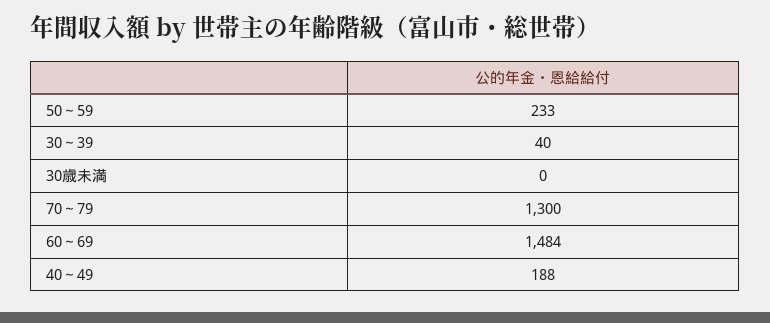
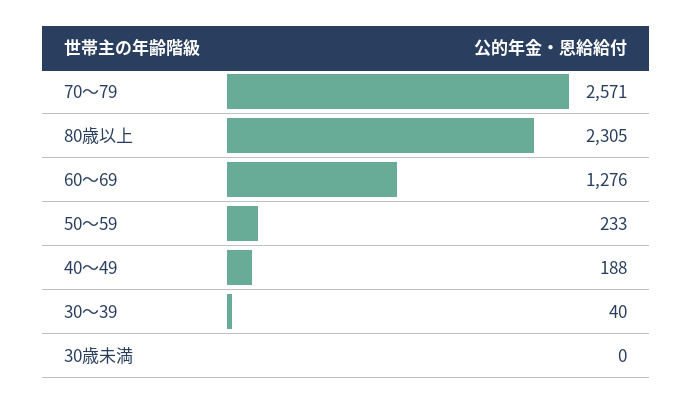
  {
    "50～59": 233,
    "30～39": 40,
    "30歳未満": 0,
-   "70～79": 1300,
+   "70～79": 2571,
-   "60～69": 1484,
+   "60～69": 1276,
-   "40～49": 188
+   "40～49": 188,
+   "80歳以上": 2305
  }

